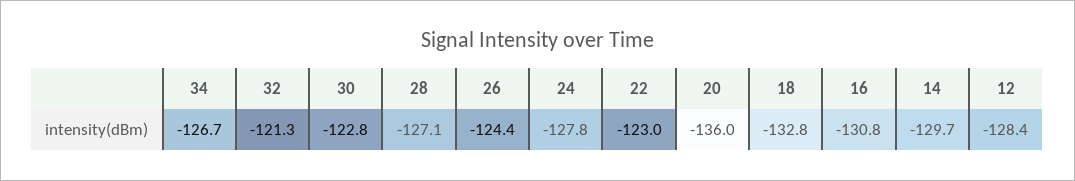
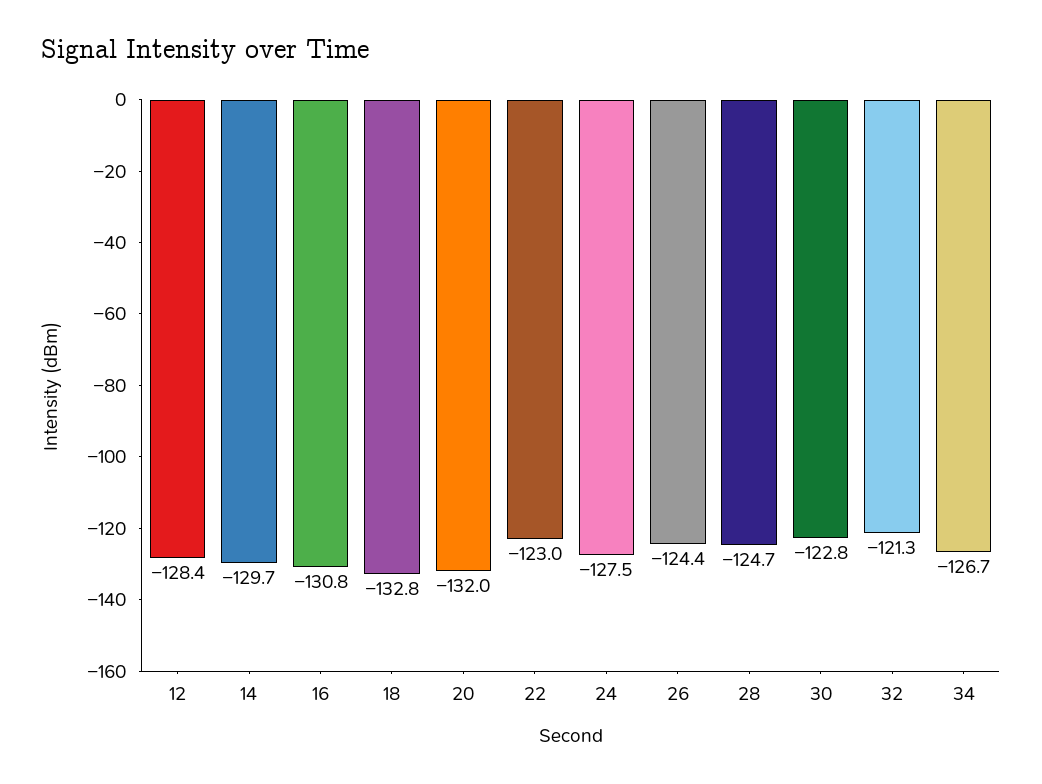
  {
    "34": -126.7,
    "32": -121.3,
    "30": -122.8,
-   "28": -127.1,
+   "28": -124.7,
    "26": -124.4,
-   "24": -127.8,
+   "24": -127.5,
    "22": -123,
-   "20": -136,
+   "20": -132,
    "18": -132.8,
    "16": -130.8,
    "14": -129.7,
    "12": -128.4
  }

